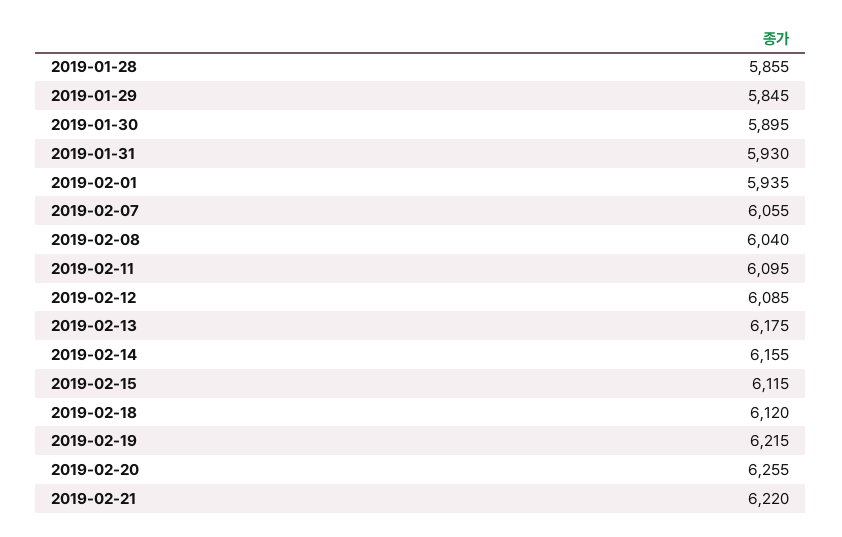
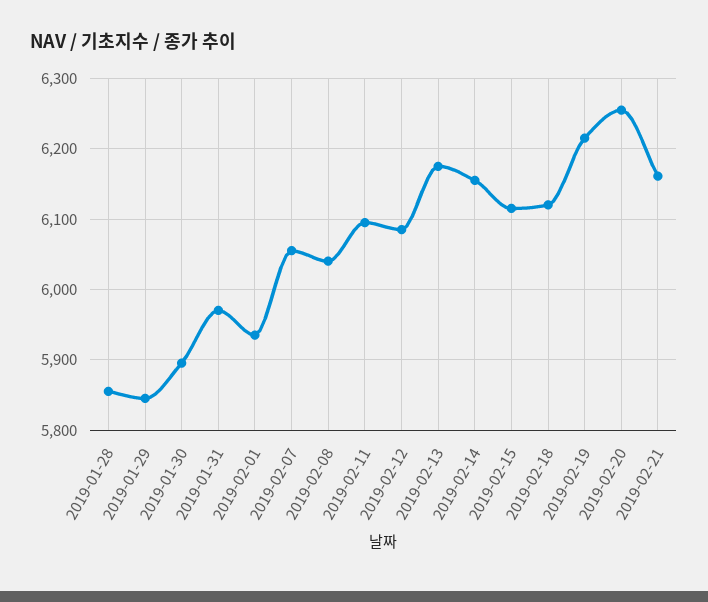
  {
    "2019-01-28": 5855,
    "2019-01-29": 5845,
    "2019-01-30": 5895,
-   "2019-01-31": 5930,
+   "2019-01-31": 5970,
    "2019-02-01": 5935,
    "2019-02-07": 6055,
    "2019-02-08": 6040,
    "2019-02-11": 6095,
    "2019-02-12": 6085,
    "2019-02-13": 6175,
    "2019-02-14": 6155,
    "2019-02-15": 6115,
    "2019-02-18": 6120,
    "2019-02-19": 6215,
    "2019-02-20": 6255,
-   "2019-02-21": 6220
+   "2019-02-21": 6160
  }

